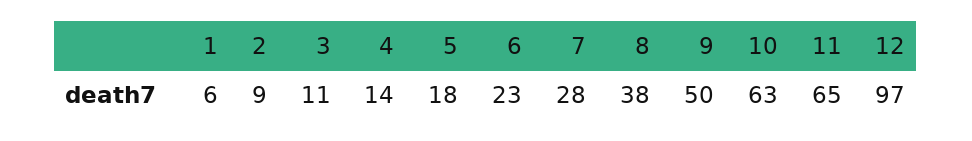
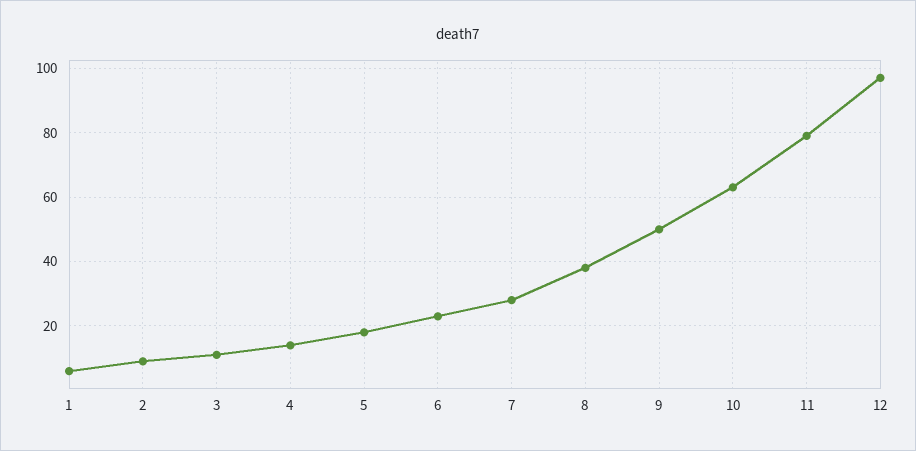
  {
    "1": 6,
    "2": 9,
    "3": 11,
    "4": 14,
    "5": 18,
    "6": 23,
    "7": 28,
    "8": 38,
    "9": 50,
    "10": 63,
-   "11": 65,
+   "11": 80,
    "12": 97
  }

